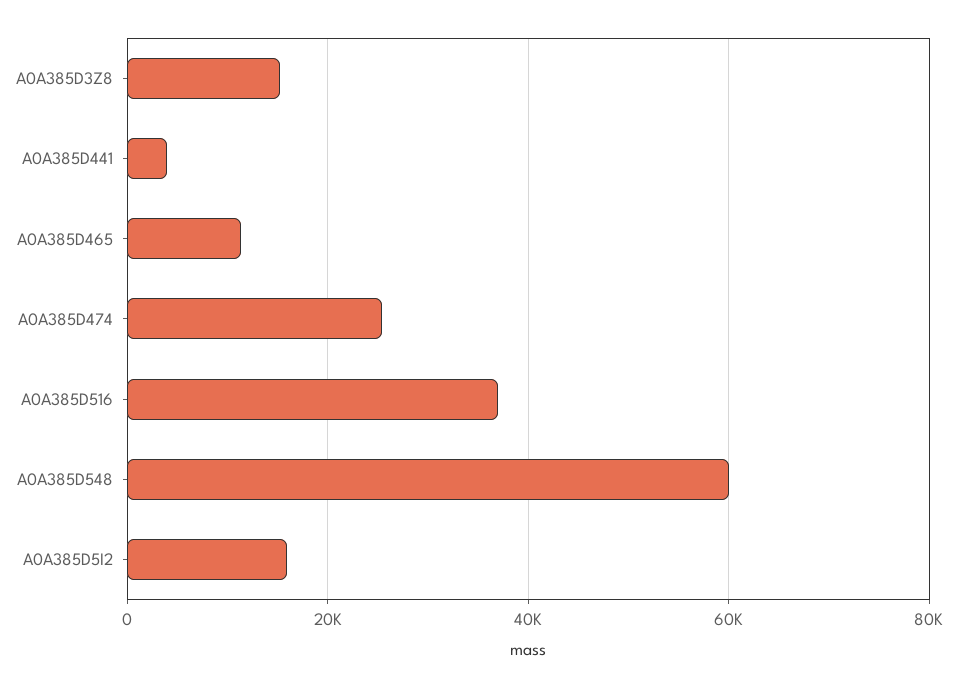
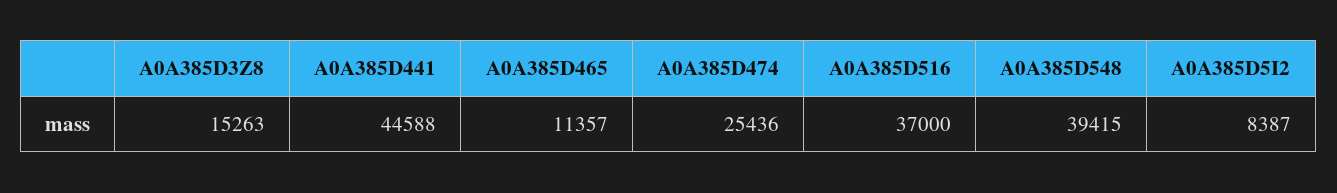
  {
    "A0A385D3Z8": 15263,
-   "A0A385D441": 4000,
+   "A0A385D441": 44588,
    "A0A385D465": 11357,
    "A0A385D474": 25436,
    "A0A385D516": 37000,
-   "A0A385D548": 60000,
+   "A0A385D548": 39415,
-   "A0A385D5I2": 16000
+   "A0A385D5I2": 8387
  }

